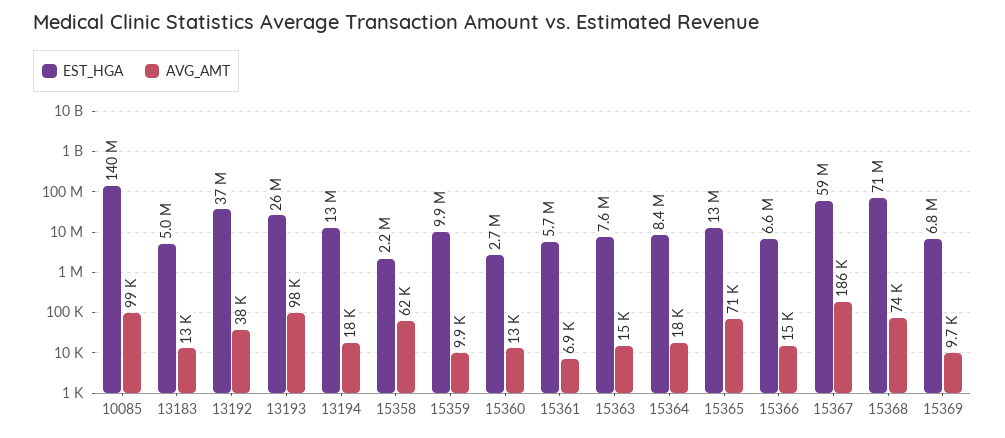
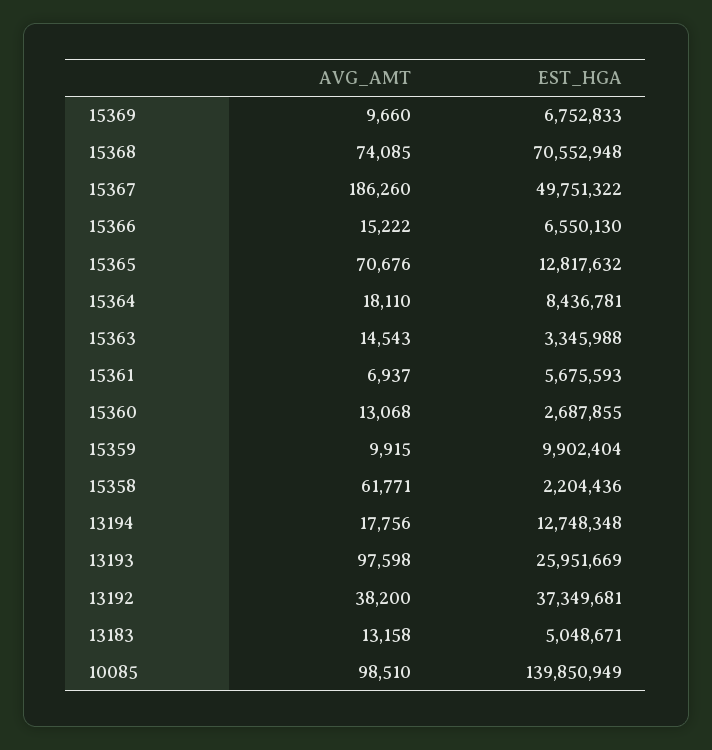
  {
    "EST_HGA": {
      "10085": 139850949,
      "13183": 5048671,
      "13192": 37349681,
      "13193": 25951669,
      "13194": 12748348,
      "15358": 2204436,
      "15359": 9902404,
      "15360": 2687855,
      "15361": 5675593,
-     "15363": 7600000,
+     "15363": 3345988,
      "15364": 8436781,
      "15365": 12817632,
      "15366": 6550130,
-     "15367": 59000000,
+     "15367": 49751322,
      "15368": 70552948,
      "15369": 6752833
    },
    "AVG_AMT": {
      "10085": 98510,
      "13183": 13158,
      "13192": 38200,
      "13193": 97598,
      "13194": 17756,
      "15358": 61771,
      "15359": 9915,
      "15360": 13068,
      "15361": 6937,
      "15363": 14543,
      "15364": 18110,
      "15365": 70676,
      "15366": 15222,
      "15367": 186260,
      "15368": 74085,
      "15369": 9660
    }
  }

